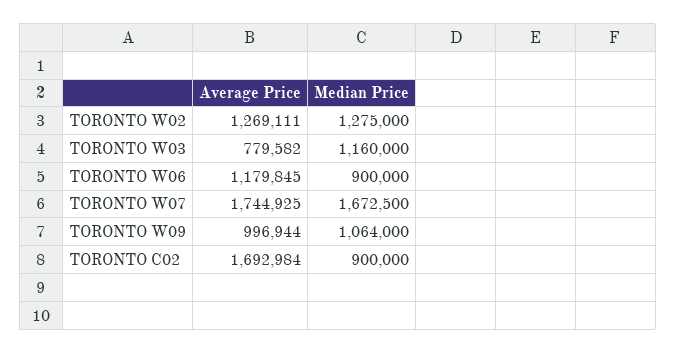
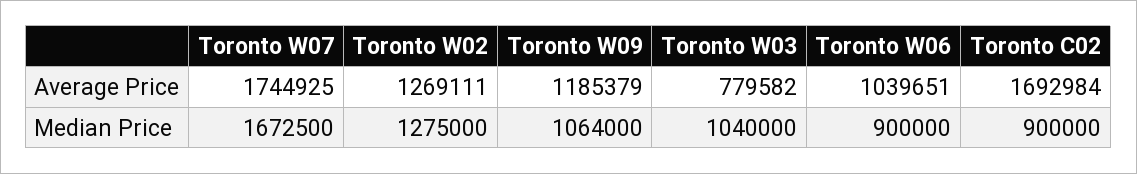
  {
    "Average Price": {
      "TORONTO W02": 1269111,
      "TORONTO W03": 779582,
-     "TORONTO W06": 1179845,
+     "TORONTO W06": 1039651,
      "TORONTO W07": 1744925,
-     "TORONTO W09": 996944,
+     "TORONTO W09": 1185379,
      "TORONTO C02": 1692984
    },
    "Median Price": {
      "TORONTO W02": 1275000,
-     "TORONTO W03": 1160000,
+     "TORONTO W03": 1040000,
      "TORONTO W06": 900000,
      "TORONTO W07": 1672500,
      "TORONTO W09": 1064000,
      "TORONTO C02": 900000
    }
  }

